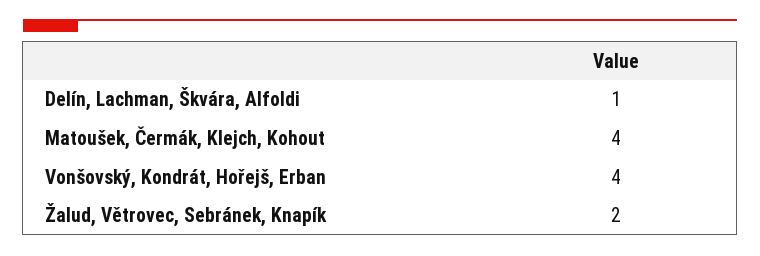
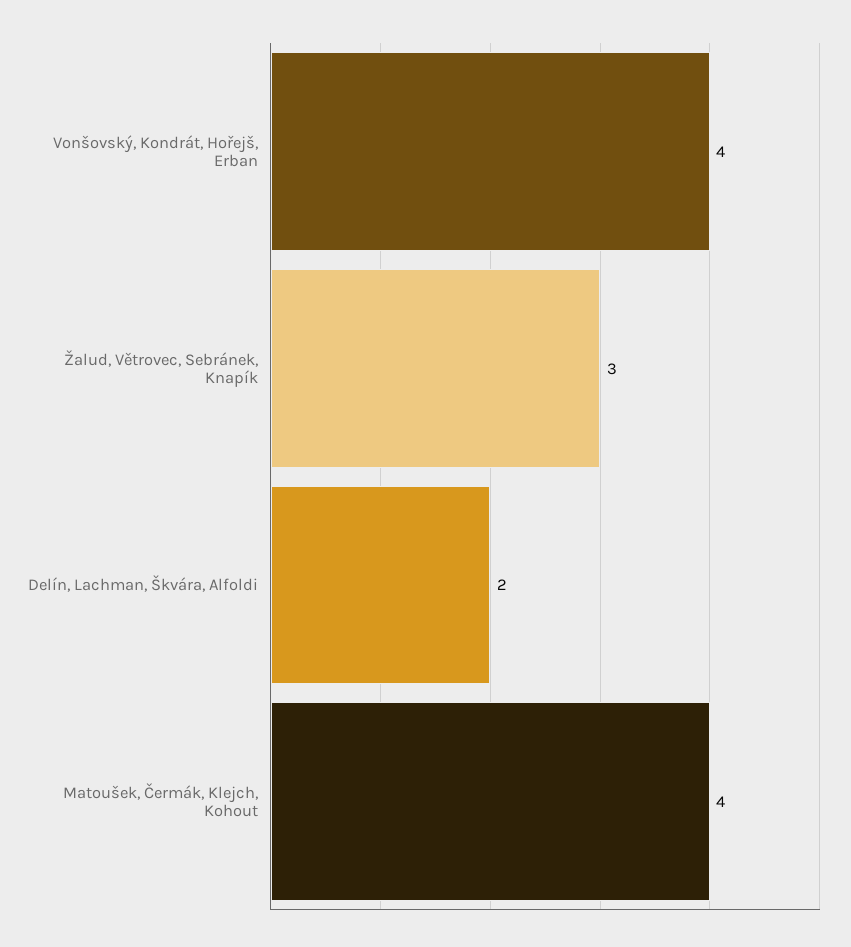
  {
-   "Delín, Lachman, Škvára, Alfoldi": 1,
+   "Delín, Lachman, Škvára, Alfoldi": 2,
    "Matoušek, Čermák, Klejch, Kohout": 4,
    "Vonšovský, Kondrát, Hořejš, Erban": 4,
-   "Žalud, Větrovec, Sebránek, Knapík": 2
+   "Žalud, Větrovec, Sebránek, Knapík": 3
  }

